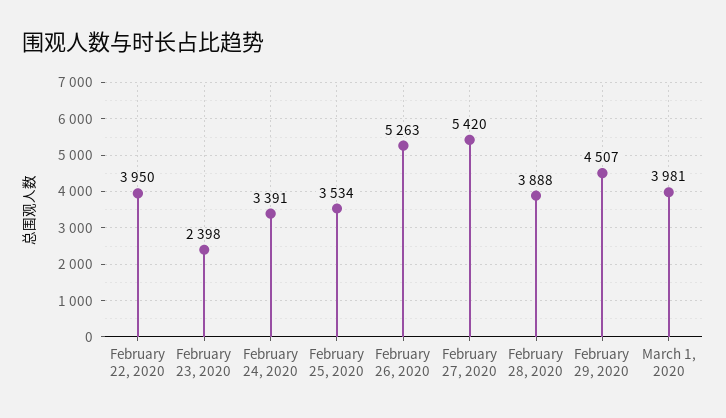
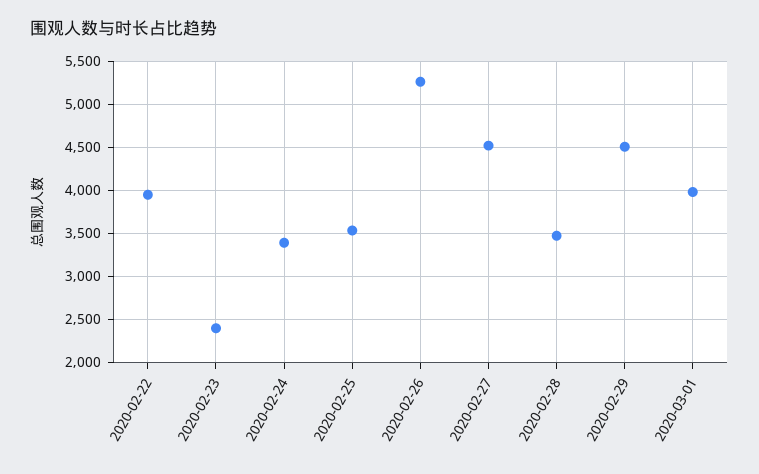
  {
    "February 22, 2020": 3950,
    "February 23, 2020": 2398,
    "February 24, 2020": 3391,
    "February 25, 2020": 3534,
    "February 26, 2020": 5263,
-   "February 27, 2020": 5420,
+   "February 27, 2020": 4500,
-   "February 28, 2020": 3888,
+   "February 28, 2020": 3500,
    "February 29, 2020": 4507,
    "March 1, 2020": 3981
  }

